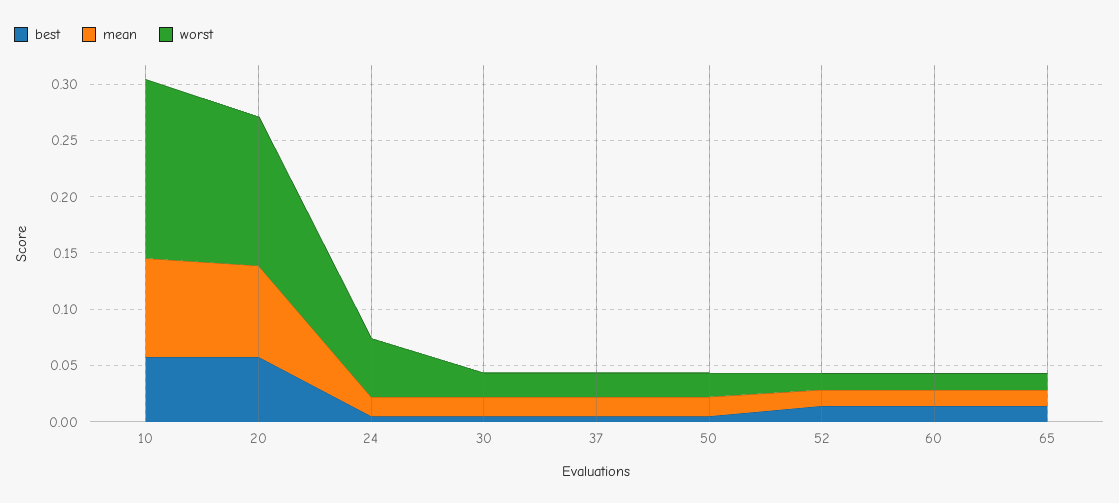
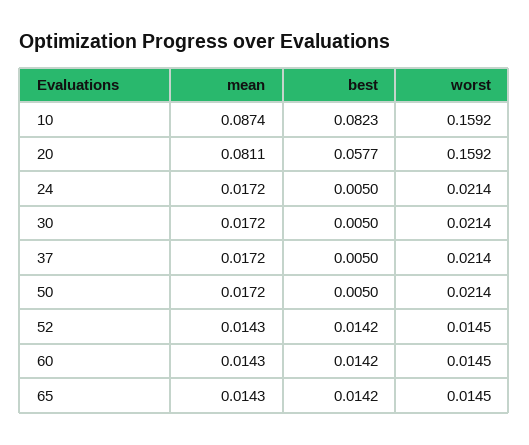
  {
    "best": {
-     "10": 0.06,
+     "10": 0.0823,
      "20": 0.0577,
      "24": 0.005,
      "30": 0.005,
      "37": 0.005,
      "50": 0.005,
      "52": 0.0142,
      "60": 0.0142,
      "65": 0.0142
    },
    "mean": {
      "10": 0.0874,
      "20": 0.0811,
      "24": 0.0172,
      "30": 0.0172,
      "37": 0.0172,
      "50": 0.0172,
      "52": 0.0143,
      "60": 0.0143,
      "65": 0.0143
    },
    "worst": {
      "10": 0.1592,
-     "20": 0.13,
+     "20": 0.1592,
-     "24": 0.05,
+     "24": 0.0214,
      "30": 0.0214,
      "37": 0.0214,
      "50": 0.0214,
      "52": 0.0145,
      "60": 0.0145,
      "65": 0.0145
    }
  }

